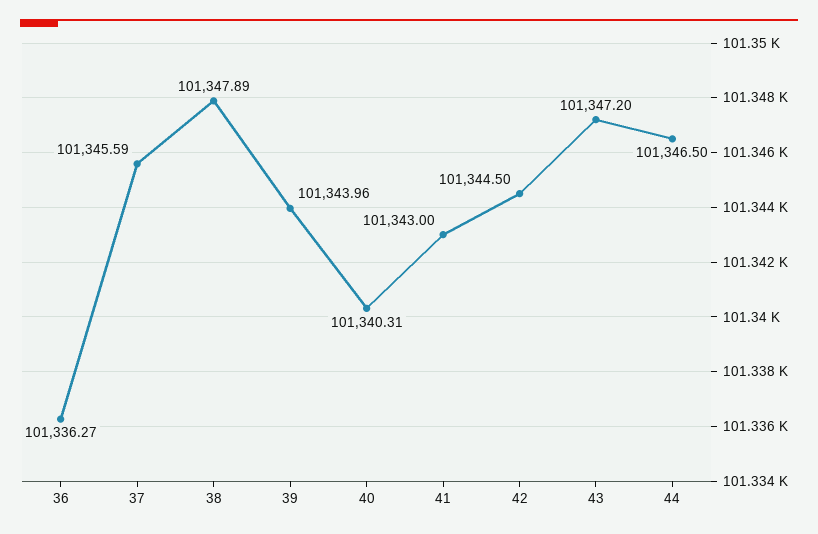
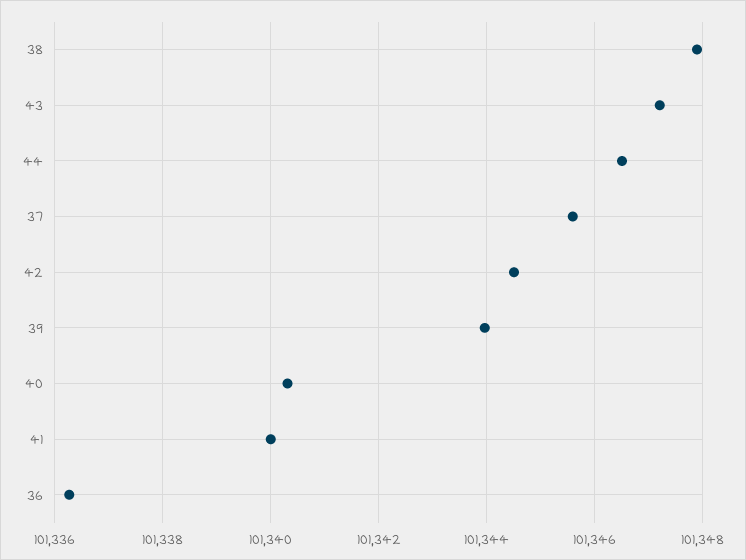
  {
    "36": 101336.27,
    "37": 101345.59,
    "38": 101347.89,
    "39": 101343.96,
    "40": 101340.31,
-   "41": 101343,
+   "41": 101340,
    "42": 101344.5,
    "43": 101347.2,
    "44": 101346.5
  }

